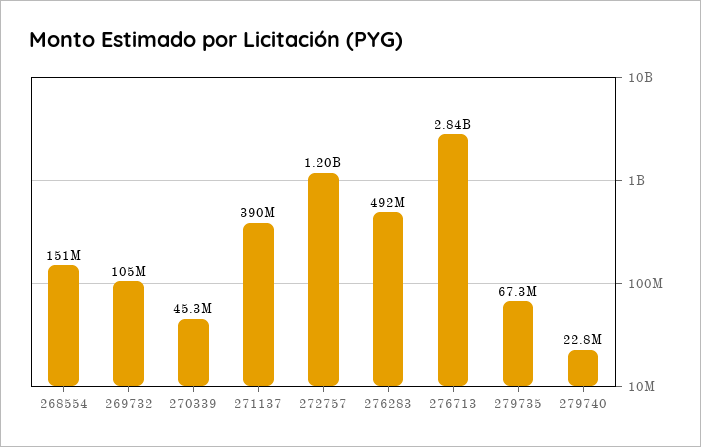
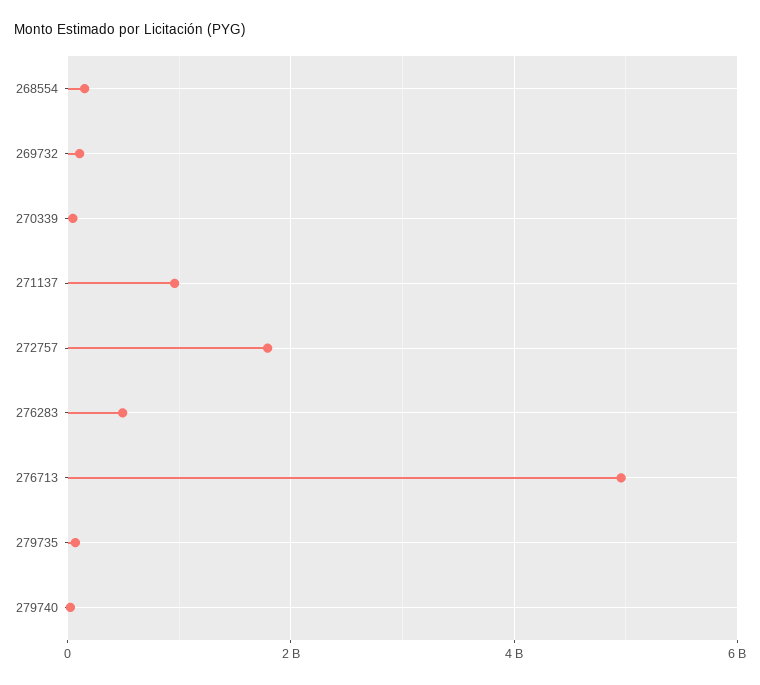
  {
    "268554": 151000000,
    "269732": 105000000,
    "270339": 45300000,
-   "271137": 390000000,
+   "271137": 1000000000,
-   "272757": 1200000000,
+   "272757": 1800000000,
    "276283": 492000000,
-   "276713": 2840000000,
+   "276713": 5000000000,
    "279735": 67300000,
    "279740": 22800000
  }

